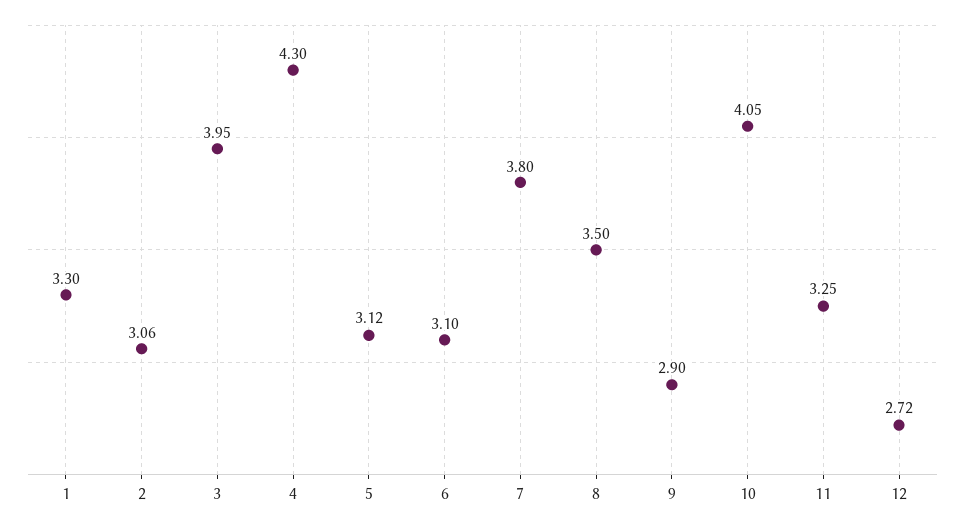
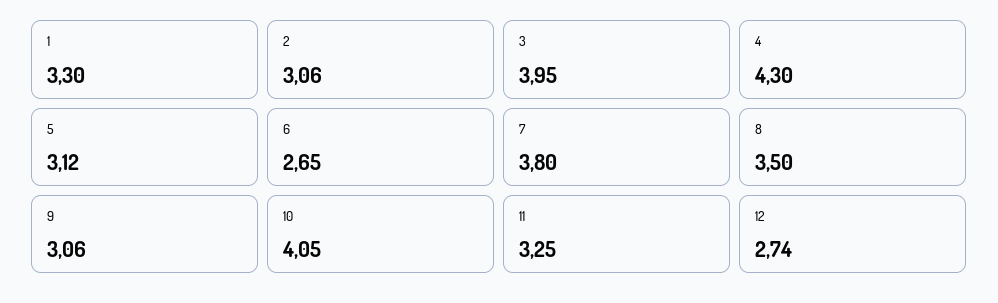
  {
    "1": 3.3,
    "2": 3.06,
    "3": 3.95,
    "4": 4.3,
    "5": 3.12,
-   "6": 3.1,
+   "6": 2.65,
    "7": 3.8,
    "8": 3.5,
-   "9": 2.9,
+   "9": 3.06,
    "10": 4.05,
    "11": 3.25,
-   "12": 2.72
+   "12": 2.74
  }

